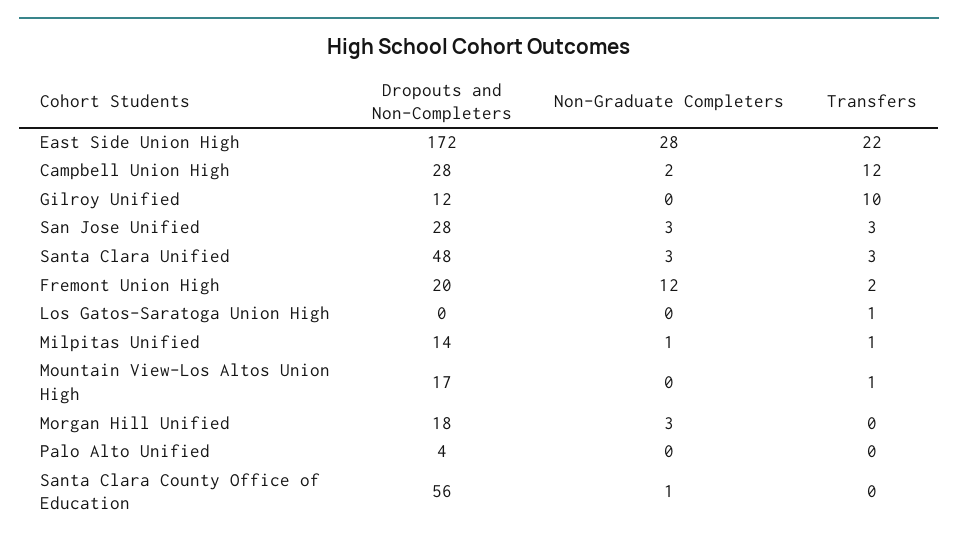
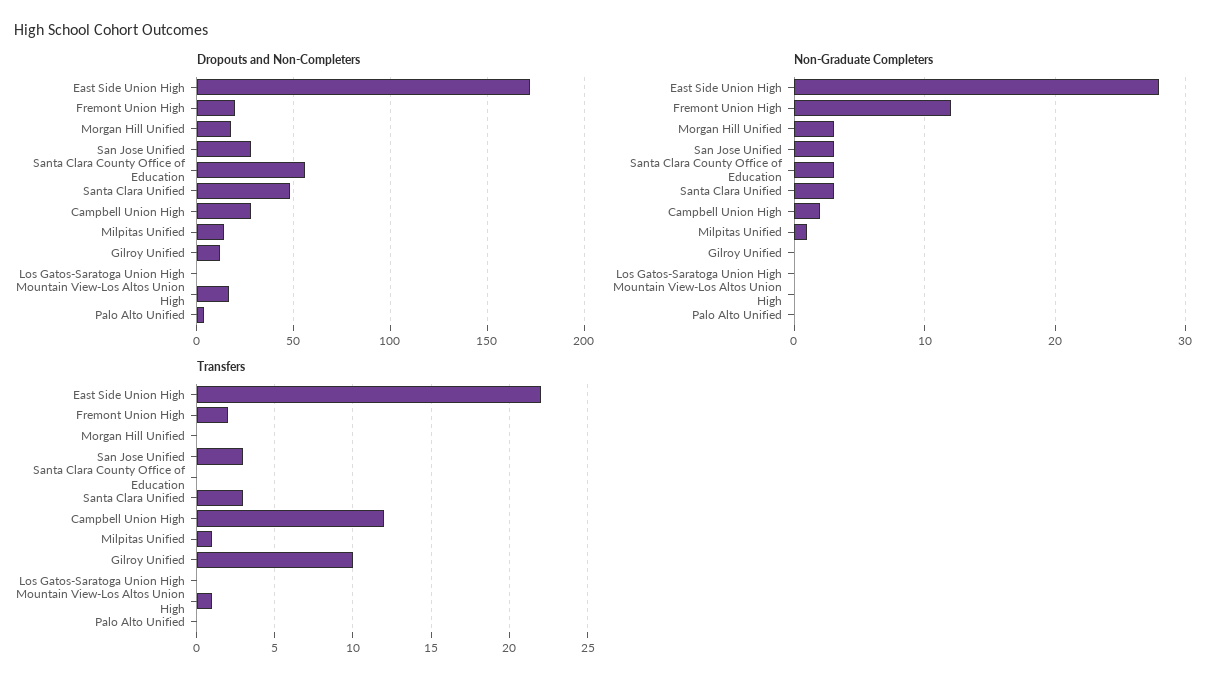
  {
    "Dropouts and Non-Completers": {
      "East Side Union High": 172,
      "Campbell Union High": 28,
      "Gilroy Unified": 12,
      "San Jose Unified": 28,
      "Santa Clara Unified": 48,
      "Fremont Union High": 20,
      "Los Gatos-Saratoga Union High": 0,
      "Milpitas Unified": 14,
      "Mountain View-Los Altos Union High": 17,
      "Morgan Hill Unified": 18,
      "Palo Alto Unified": 4,
      "Santa Clara County Office of Education": 56
    },
    "Non-Graduate Completers": {
      "East Side Union High": 28,
      "Campbell Union High": 2,
      "Gilroy Unified": 0,
      "San Jose Unified": 3,
      "Santa Clara Unified": 3,
      "Fremont Union High": 12,
      "Los Gatos-Saratoga Union High": 0,
      "Milpitas Unified": 1,
      "Mountain View-Los Altos Union High": 0,
      "Morgan Hill Unified": 3,
      "Palo Alto Unified": 0,
-     "Santa Clara County Office of Education": 1
+     "Santa Clara County Office of Education": 3
    },
    "Transfers": {
      "East Side Union High": 22,
      "Campbell Union High": 12,
      "Gilroy Unified": 10,
      "San Jose Unified": 3,
      "Santa Clara Unified": 3,
      "Fremont Union High": 2,
-     "Los Gatos-Saratoga Union High": 1,
+     "Los Gatos-Saratoga Union High": 0,
      "Milpitas Unified": 1,
      "Mountain View-Los Altos Union High": 1,
      "Morgan Hill Unified": 0,
      "Palo Alto Unified": 0,
      "Santa Clara County Office of Education": 0
    }
  }

